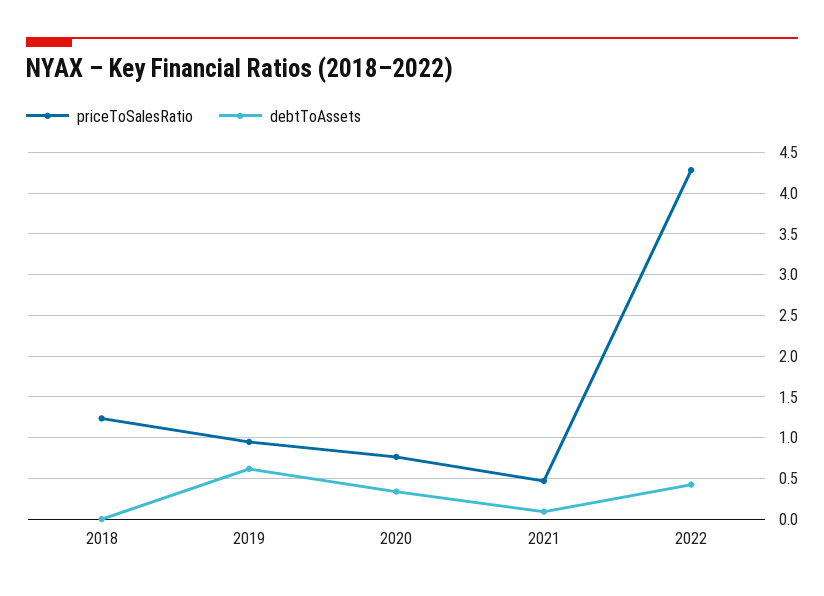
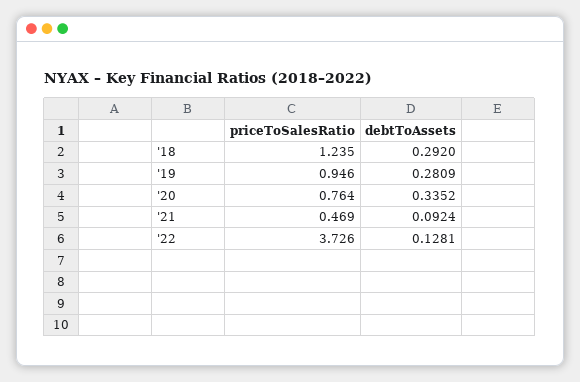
  {
    "priceToSalesRatio": {
      "2018": 1.235,
      "2019": 0.946,
      "2020": 0.764,
      "2021": 0.469,
-     "2022": 4.3
+     "2022": 3.726
    },
    "debtToAssets": {
-     "2018": 0,
+     "2018": 0.292,
-     "2019": 0.6,
+     "2019": 0.2809,
      "2020": 0.3352,
      "2021": 0.0924,
-     "2022": 0.4
+     "2022": 0.1281
    }
  }

